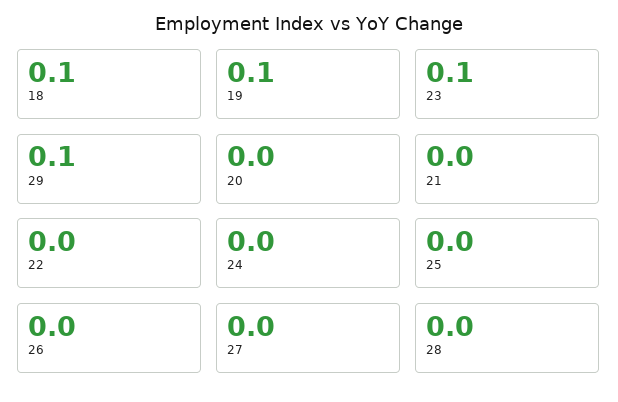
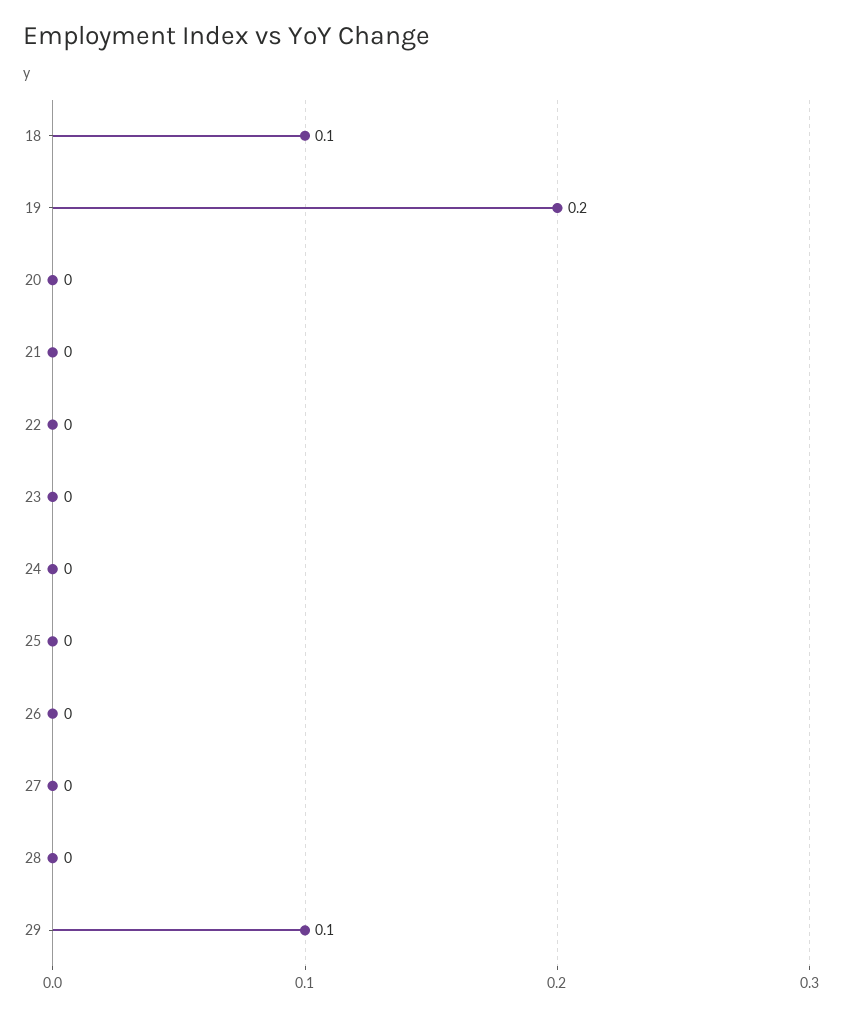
  {
    "18": 0.1,
-   "19": 0.1,
+   "19": 0.2,
-   "23": 0.1,
+   "23": 0,
    "29": 0.1,
    "20": 0,
    "21": 0,
    "22": 0,
    "24": 0,
    "25": 0,
    "26": 0,
    "27": 0,
    "28": 0
  }

